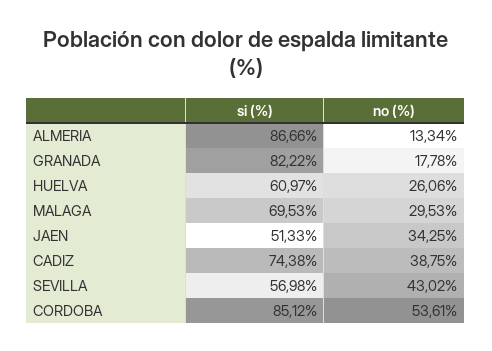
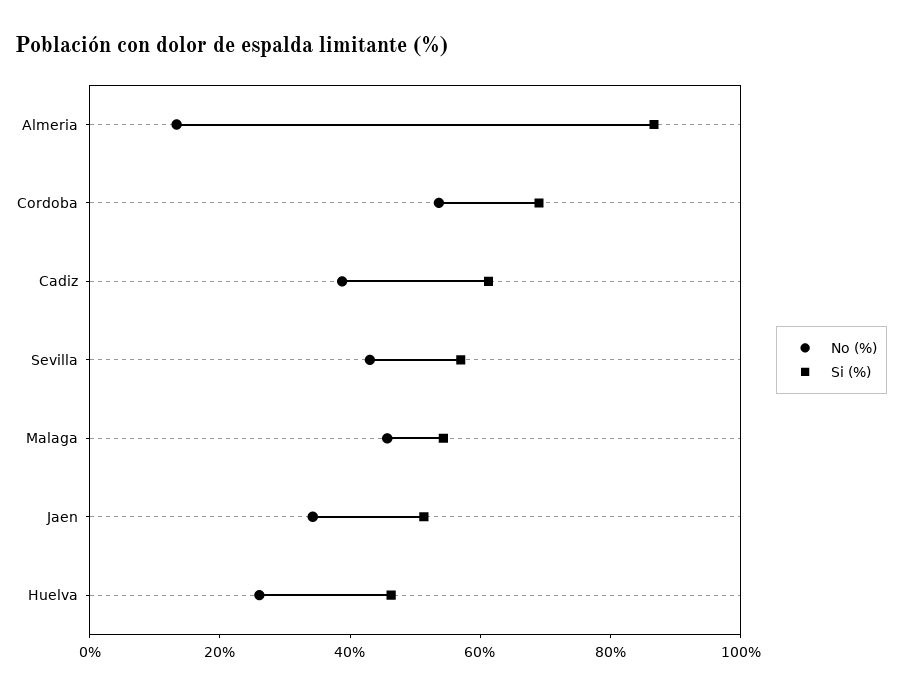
  {
    "si (%)": {
      "ALMERIA": 86.66,
-     "GRANADA": 82.22,
-     "HUELVA": 60.97,
+     "HUELVA": 45,
-     "MALAGA": 69.53,
+     "MALAGA": 55,
      "JAEN": 51.33,
-     "CADIZ": 74.38,
+     "CADIZ": 60,
      "SEVILLA": 56.98,
-     "CORDOBA": 85.12
+     "CORDOBA": 70
    },
    "no (%)": {
      "ALMERIA": 13.34,
-     "GRANADA": 17.78,
      "HUELVA": 26.06,
-     "MALAGA": 29.53,
+     "MALAGA": 45,
      "JAEN": 34.25,
      "CADIZ": 38.75,
      "SEVILLA": 43.02,
      "CORDOBA": 53.61
    }
  }

